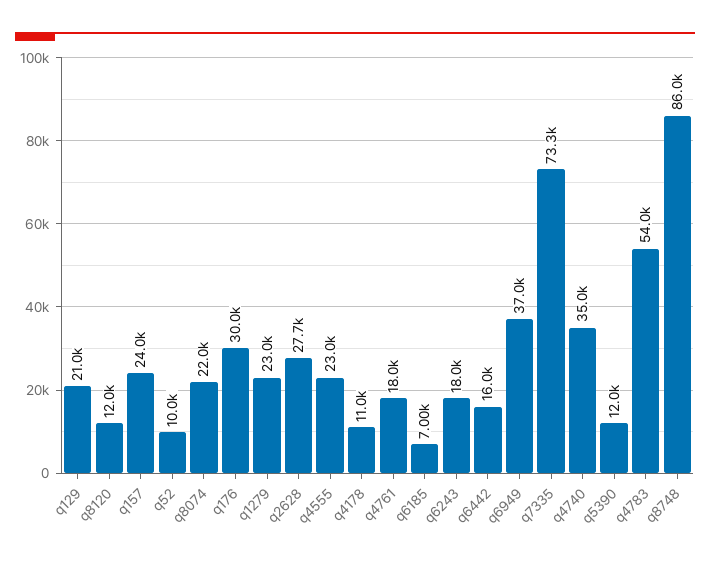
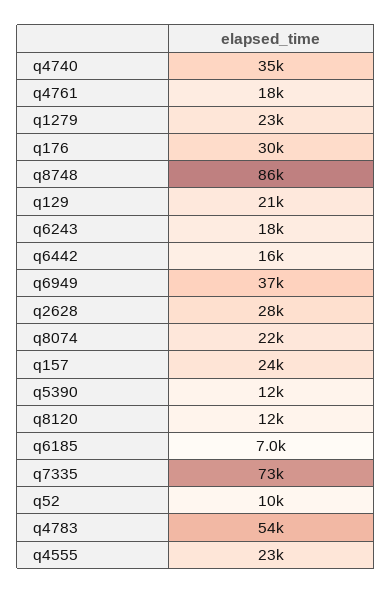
  {
    "q129": 21000,
    "q8120": 12000,
    "q157": 24000,
    "q52": 10000,
    "q8074": 22000,
    "q176": 30000,
    "q1279": 23000,
    "q2628": 27700,
    "q4555": 23000,
-   "q4178": 11000,
    "q4761": 18000,
    "q6185": 7000,
    "q6243": 18000,
    "q6442": 16000,
    "q6949": 37000,
    "q7335": 73300,
    "q4740": 35000,
    "q5390": 12000,
    "q4783": 54000,
    "q8748": 86000
  }

